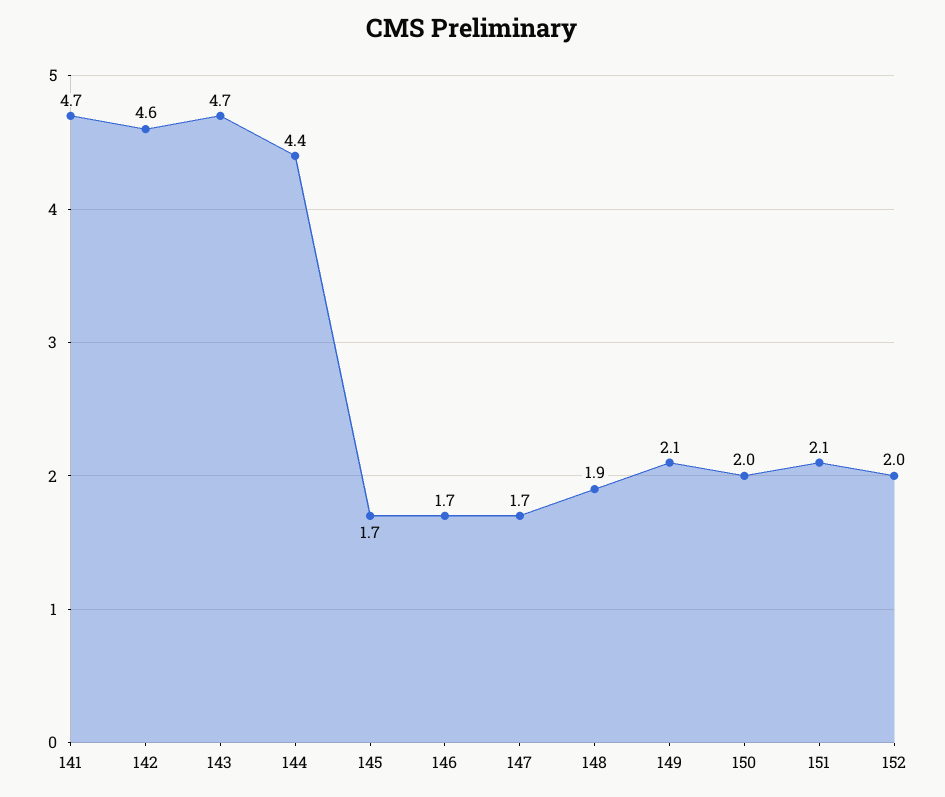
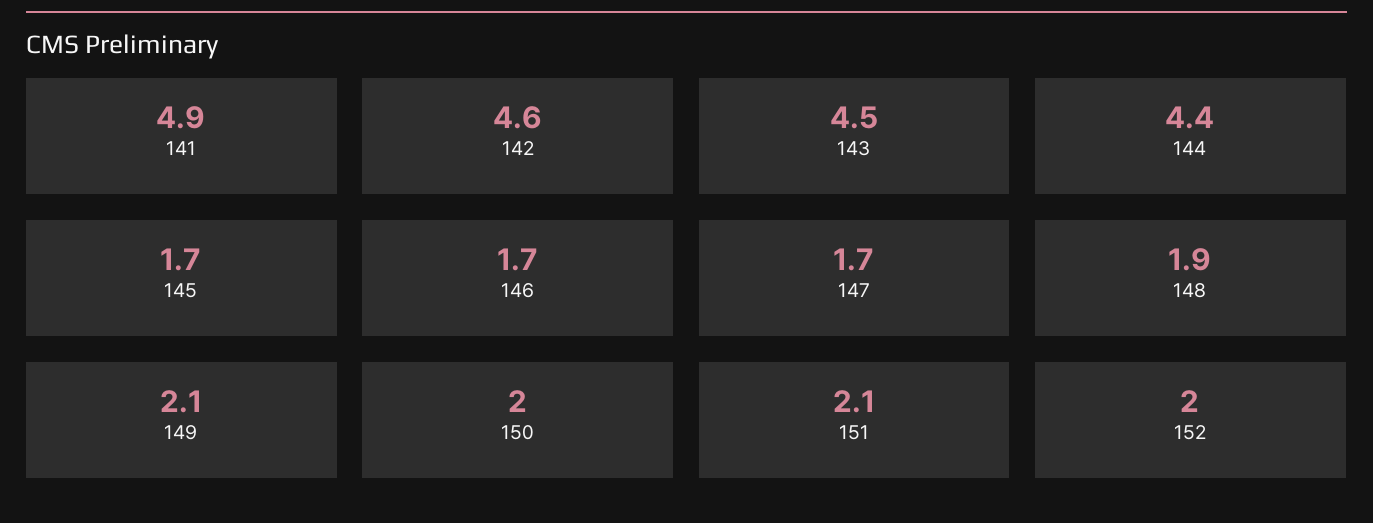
  {
-   "141": 4.7,
+   "141": 4.9,
    "142": 4.6,
-   "143": 4.7,
+   "143": 4.5,
    "144": 4.4,
    "145": 1.7,
    "146": 1.7,
    "147": 1.7,
    "148": 1.9,
    "149": 2.1,
    "150": 2,
    "151": 2.1,
    "152": 2
  }

